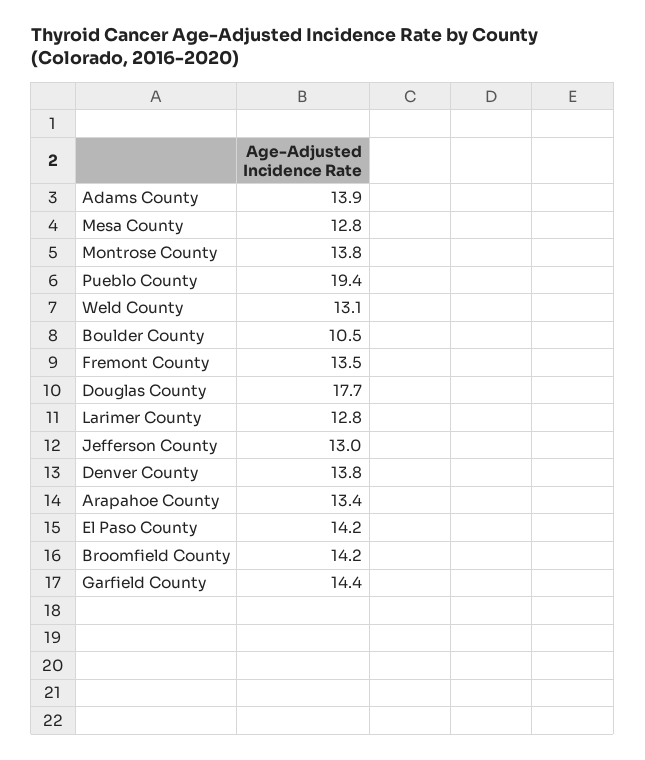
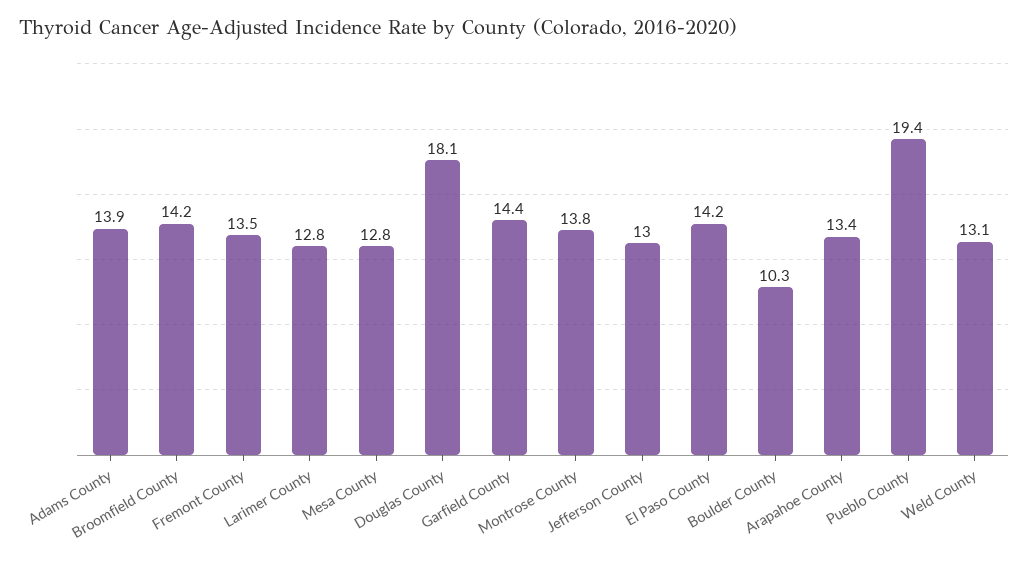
  {
    "Adams County": 13.9,
    "Mesa County": 12.8,
    "Montrose County": 13.8,
    "Pueblo County": 19.4,
    "Weld County": 13.1,
-   "Boulder County": 10.5,
+   "Boulder County": 10.3,
    "Fremont County": 13.5,
-   "Douglas County": 17.7,
+   "Douglas County": 18.1,
    "Larimer County": 12.8,
    "Jefferson County": 13,
-   "Denver County": 13.8,
    "Arapahoe County": 13.4,
    "El Paso County": 14.2,
    "Broomfield County": 14.2,
    "Garfield County": 14.4
  }

